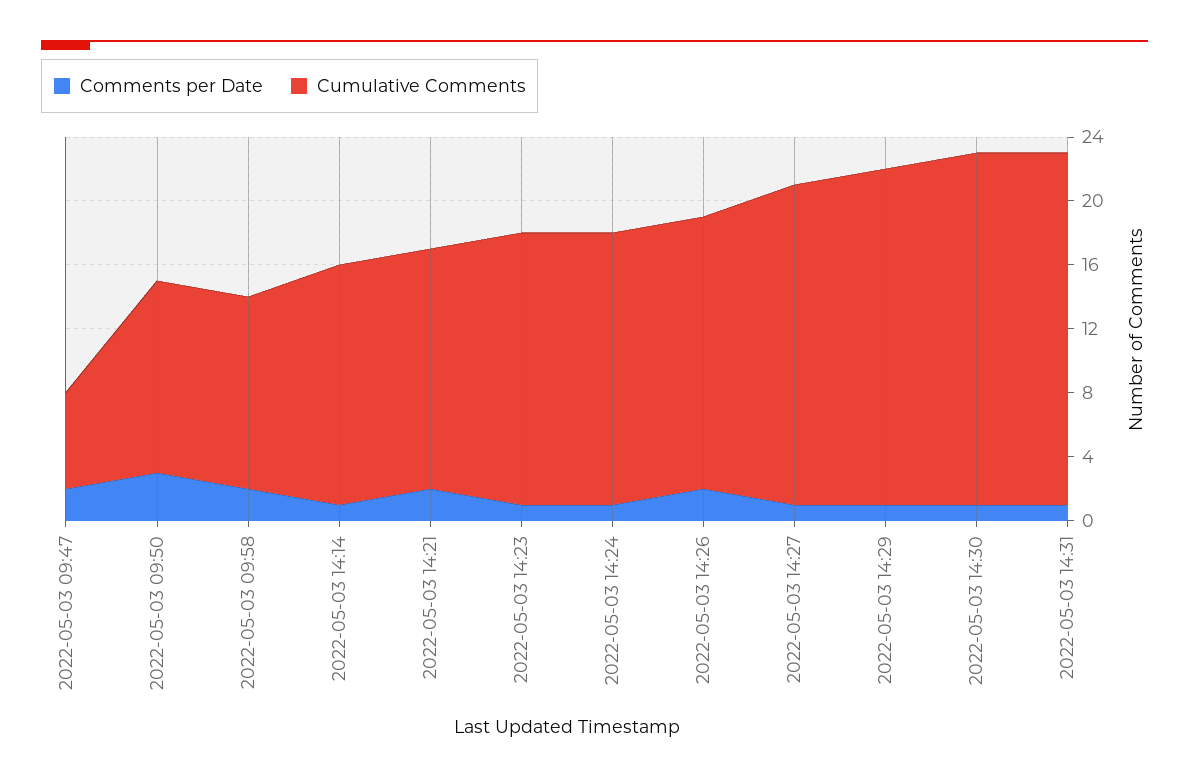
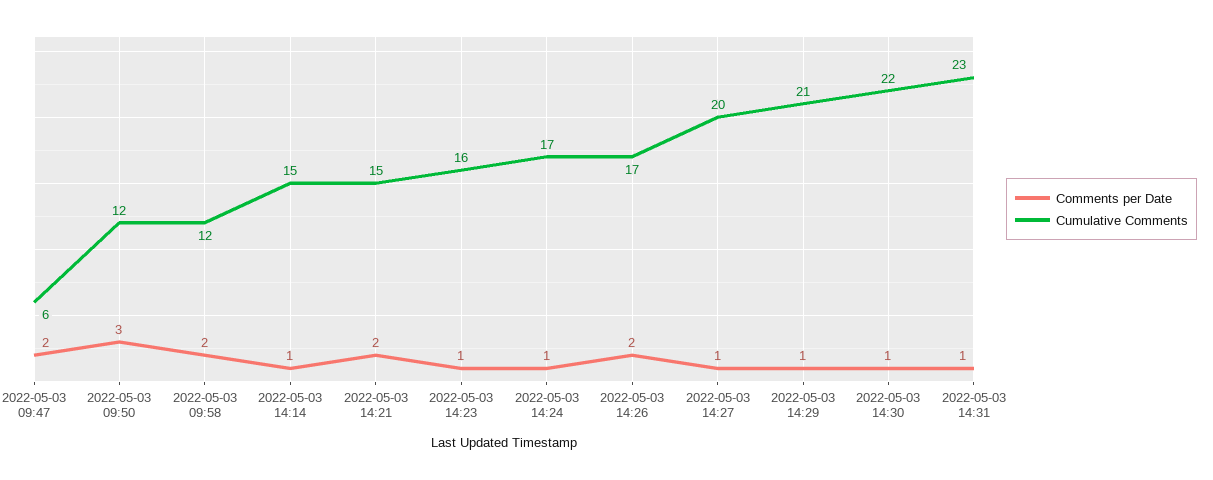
  {
    "Comments per Date": {
      "2022-05-03 09:47": 2,
      "2022-05-03 09:50": 3,
      "2022-05-03 09:58": 2,
      "2022-05-03 14:14": 1,
      "2022-05-03 14:21": 2,
      "2022-05-03 14:23": 1,
      "2022-05-03 14:24": 1,
      "2022-05-03 14:26": 2,
      "2022-05-03 14:27": 1,
      "2022-05-03 14:29": 1,
      "2022-05-03 14:30": 1,
      "2022-05-03 14:31": 1
    },
    "Cumulative Comments": {
      "2022-05-03 09:47": 6,
      "2022-05-03 09:50": 12,
      "2022-05-03 09:58": 12,
      "2022-05-03 14:14": 15,
      "2022-05-03 14:21": 15,
-     "2022-05-03 14:23": 17,
+     "2022-05-03 14:23": 16,
      "2022-05-03 14:24": 17,
      "2022-05-03 14:26": 17,
      "2022-05-03 14:27": 20,
      "2022-05-03 14:29": 21,
      "2022-05-03 14:30": 22,
-     "2022-05-03 14:31": 22
+     "2022-05-03 14:31": 23
    }
  }

